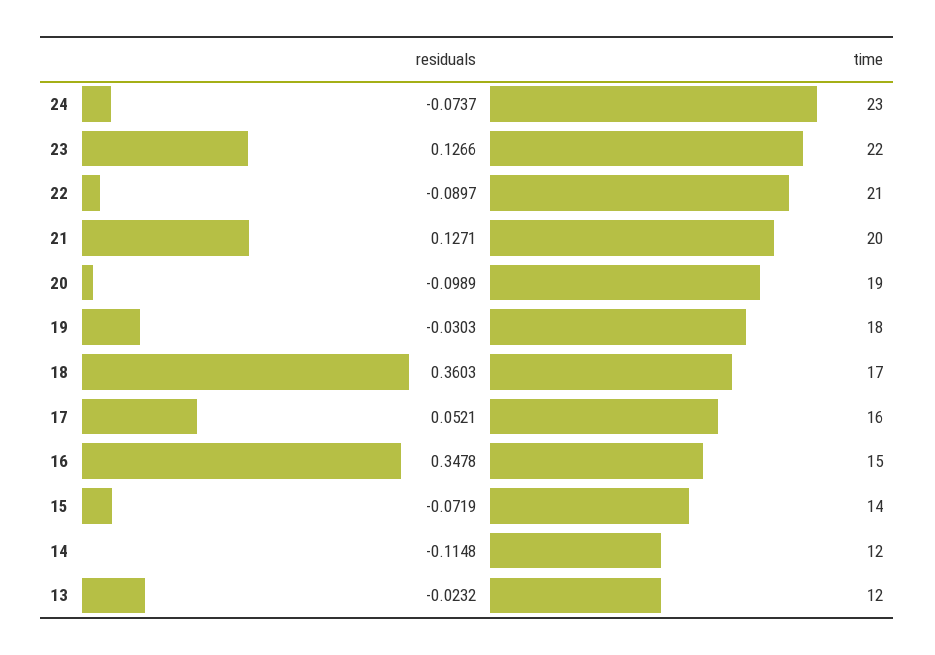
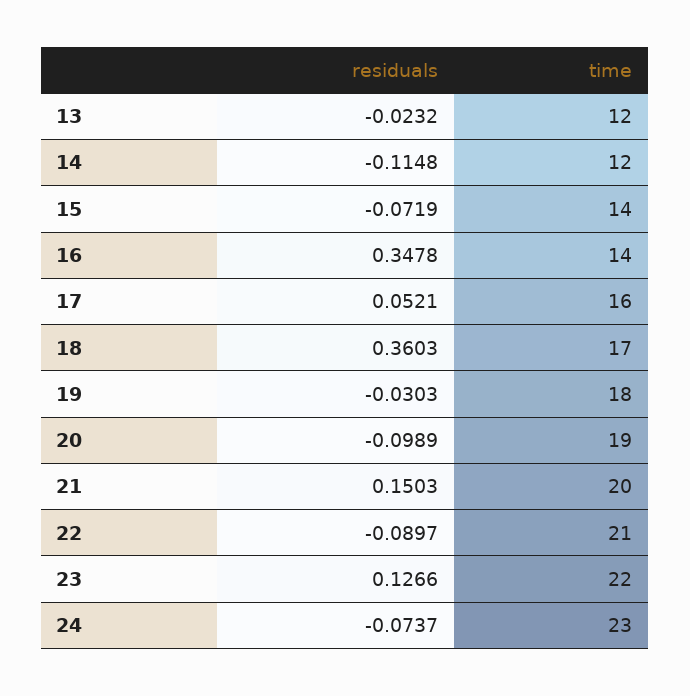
  {
    "residuals": {
      "24": -0.0737,
      "23": 0.1266,
      "22": -0.0897,
-     "21": 0.1271,
+     "21": 0.1503,
      "20": -0.0989,
      "19": -0.0303,
      "18": 0.3603,
      "17": 0.0521,
      "16": 0.3478,
      "15": -0.0719,
      "14": -0.1148,
      "13": -0.0232
    },
    "time": {
      "24": 23,
      "23": 22,
      "22": 21,
      "21": 20,
      "20": 19,
      "19": 18,
      "18": 17,
      "17": 16,
-     "16": 15,
+     "16": 14,
      "15": 14,
      "14": 12,
      "13": 12
    }
  }

